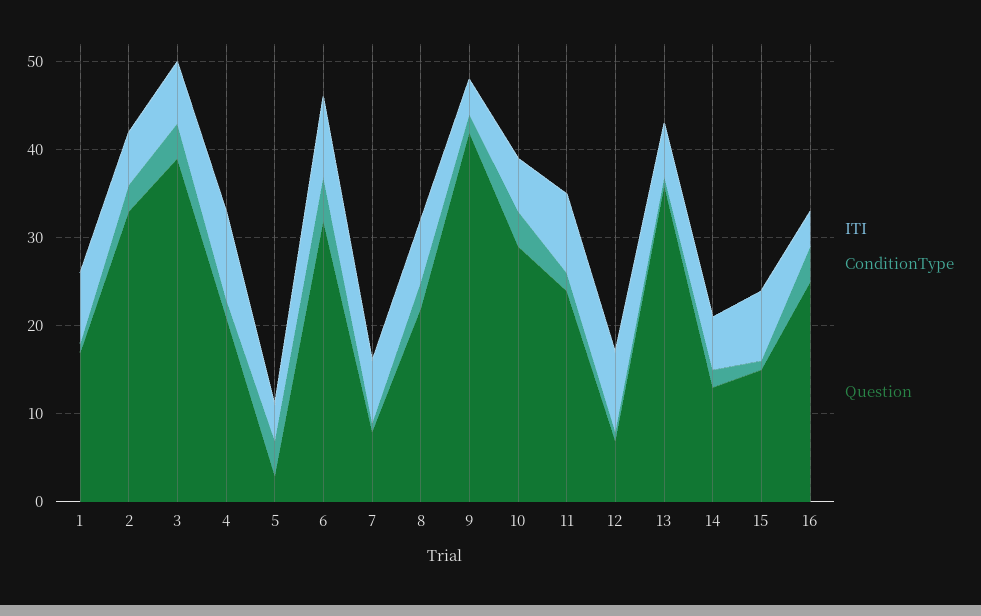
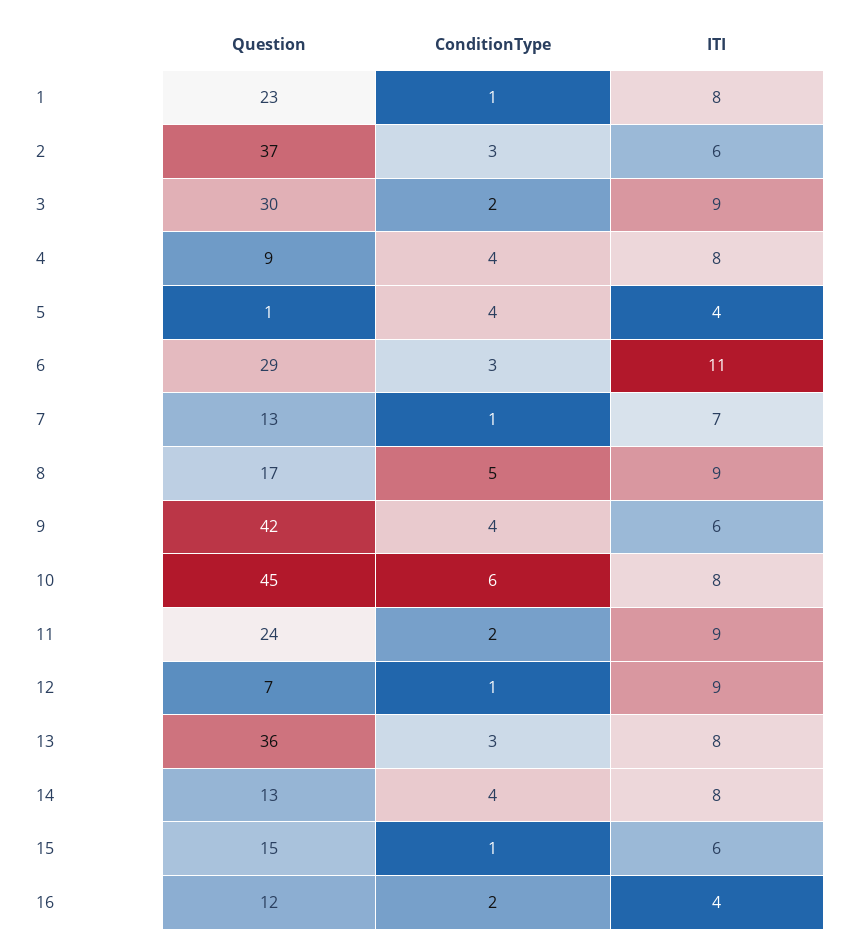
  {
    "ITI": {
      "1": 8,
      "2": 6,
-     "3": 7,
+     "3": 9,
-     "4": 10,
+     "4": 8,
      "5": 4,
-     "6": 9,
+     "6": 11,
      "7": 7,
-     "8": 7,
+     "8": 9,
-     "9": 4,
+     "9": 6,
-     "10": 6,
+     "10": 8,
      "11": 9,
      "12": 9,
-     "13": 6,
+     "13": 8,
-     "14": 6,
+     "14": 8,
-     "15": 8,
+     "15": 6,
      "16": 4
    },
    "ConditionType": {
      "1": 1,
      "2": 3,
-     "3": 4,
+     "3": 2,
-     "4": 2,
+     "4": 4,
      "5": 4,
-     "6": 5,
+     "6": 3,
      "7": 1,
-     "8": 3,
+     "8": 5,
-     "9": 2,
+     "9": 4,
-     "10": 4,
+     "10": 6,
      "11": 2,
      "12": 1,
-     "13": 1,
+     "13": 3,
-     "14": 2,
+     "14": 4,
      "15": 1,
-     "16": 4
+     "16": 2
    },
    "Question": {
-     "1": 17,
+     "1": 23,
-     "2": 33,
+     "2": 37,
-     "3": 39,
+     "3": 30,
-     "4": 21,
+     "4": 9,
-     "5": 3,
+     "5": 1,
-     "6": 32,
+     "6": 29,
-     "7": 8,
+     "7": 13,
-     "8": 22,
+     "8": 17,
      "9": 42,
-     "10": 29,
+     "10": 45,
      "11": 24,
      "12": 7,
      "13": 36,
      "14": 13,
      "15": 15,
-     "16": 25
+     "16": 12
    }
  }

